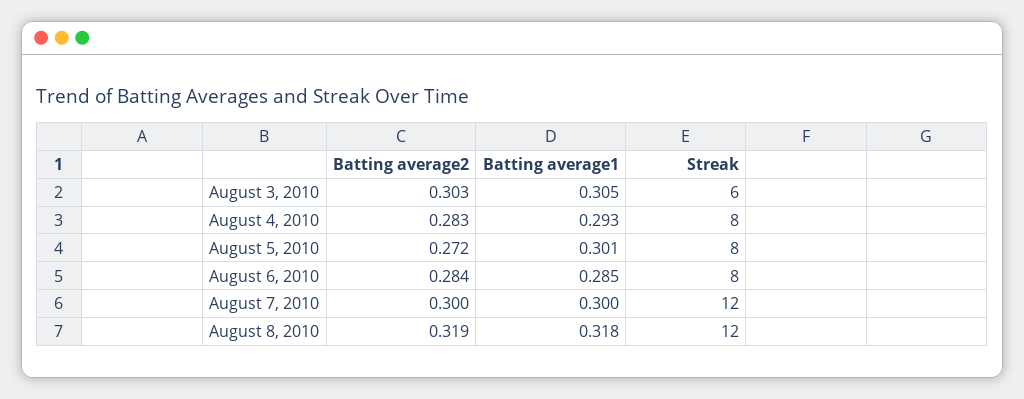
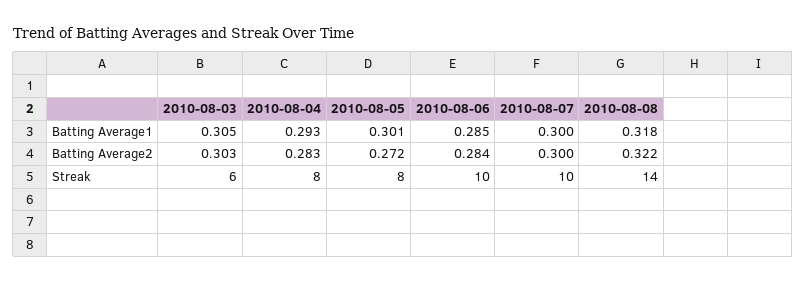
  {
    "Batting average2": {
      "August 3, 2010": 0.303,
      "August 4, 2010": 0.283,
      "August 5, 2010": 0.272,
      "August 6, 2010": 0.284,
      "August 7, 2010": 0.3,
-     "August 8, 2010": 0.319
+     "August 8, 2010": 0.322
    },
    "Batting average1": {
      "August 3, 2010": 0.305,
      "August 4, 2010": 0.293,
      "August 5, 2010": 0.301,
      "August 6, 2010": 0.285,
      "August 7, 2010": 0.3,
      "August 8, 2010": 0.318
    },
    "Streak": {
      "August 3, 2010": 6,
      "August 4, 2010": 8,
      "August 5, 2010": 8,
-     "August 6, 2010": 8,
+     "August 6, 2010": 10,
-     "August 7, 2010": 12,
+     "August 7, 2010": 10,
-     "August 8, 2010": 12
+     "August 8, 2010": 14
    }
  }

